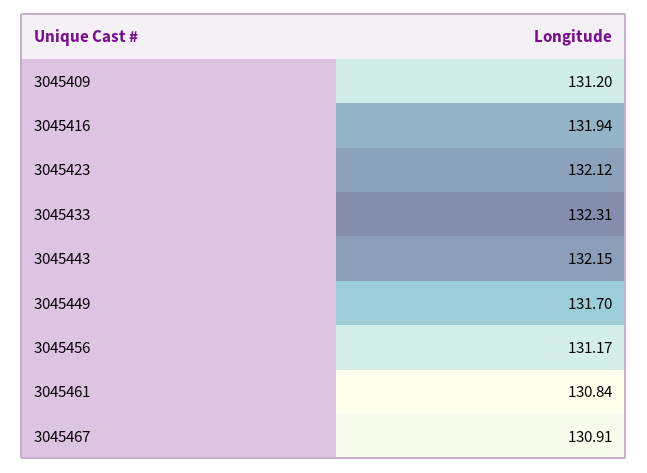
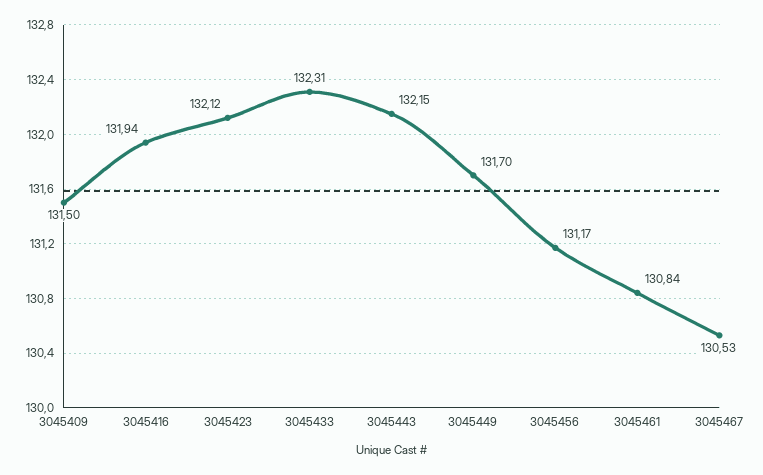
  {
-   "3045409": 131.2,
+   "3045409": 131.5,
    "3045416": 131.94,
    "3045423": 132.12,
    "3045433": 132.31,
    "3045443": 132.15,
    "3045449": 131.7,
    "3045456": 131.17,
    "3045461": 130.84,
-   "3045467": 130.91
+   "3045467": 130.53
  }

